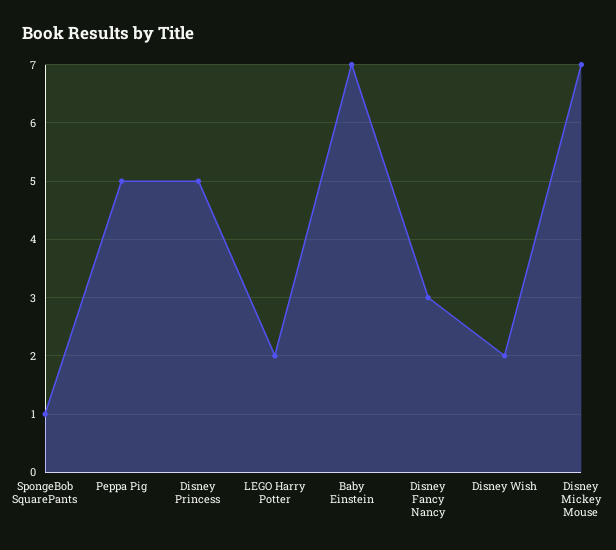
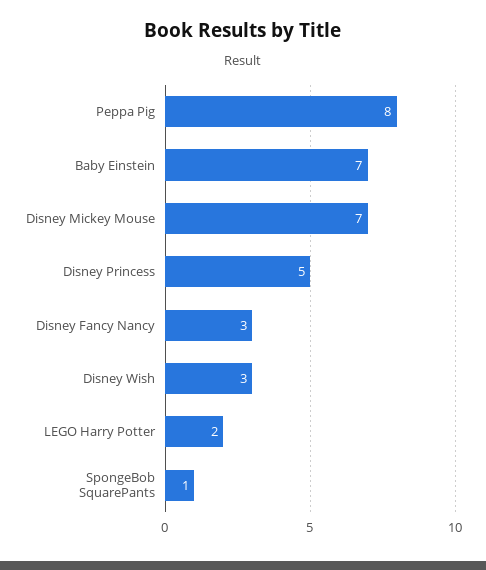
  {
    "SpongeBob SquarePants": 1,
-   "Peppa Pig": 5,
+   "Peppa Pig": 8,
    "Disney Princess": 5,
    "LEGO Harry Potter": 2,
    "Baby Einstein": 7,
    "Disney Fancy Nancy": 3,
-   "Disney Wish": 2,
+   "Disney Wish": 3,
    "Disney Mickey Mouse": 7
  }

